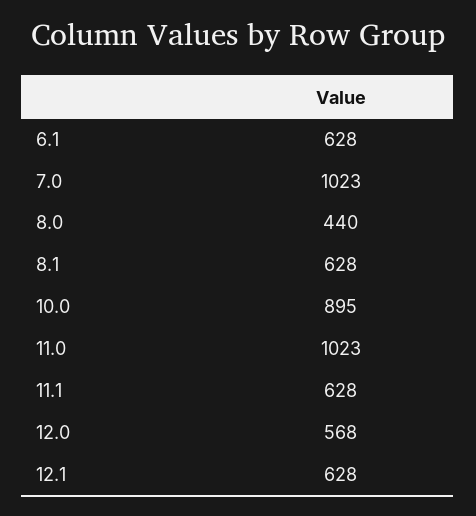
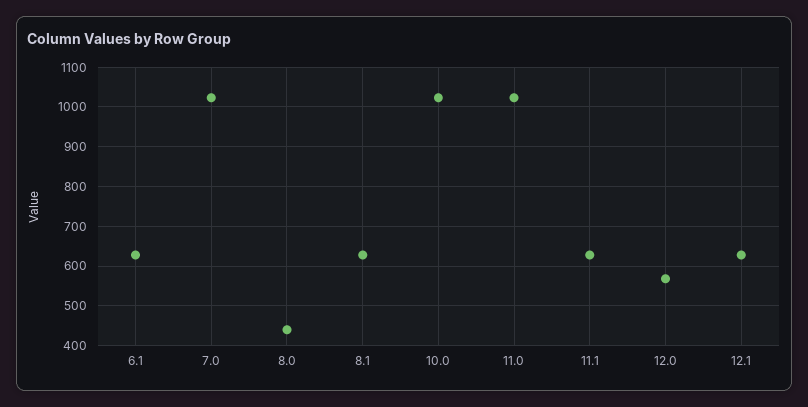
  {
    "6.1": 628,
    "7.0": 1023,
    "8.0": 440,
    "8.1": 628,
-   "10.0": 895,
+   "10.0": 1020,
    "11.0": 1023,
    "11.1": 628,
    "12.0": 568,
    "12.1": 628
  }

